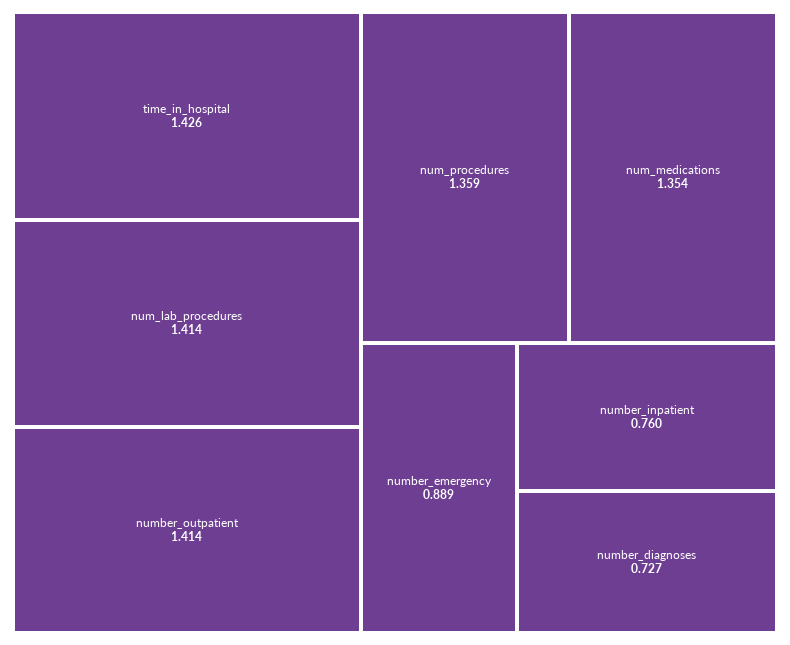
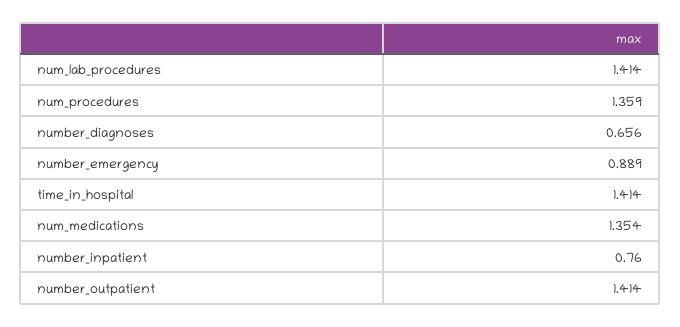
  {
-   "time_in_hospital": 1.426,
+   "time_in_hospital": 1.414,
    "num_lab_procedures": 1.414,
    "number_outpatient": 1.414,
    "num_procedures": 1.359,
    "num_medications": 1.354,
    "number_emergency": 0.889,
    "number_inpatient": 0.76,
-   "number_diagnoses": 0.727
+   "number_diagnoses": 0.656
  }

